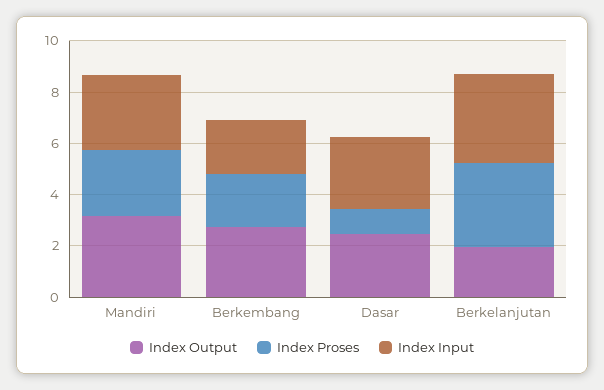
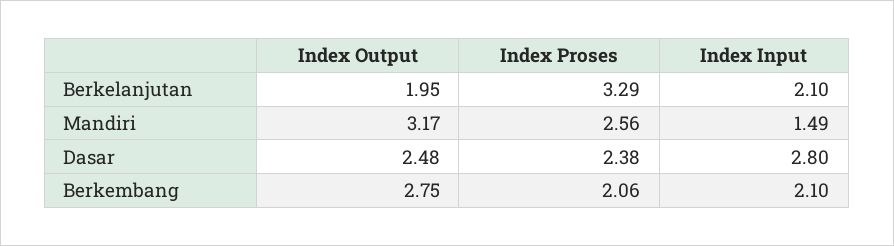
  {
    "Index Output": {
      "Mandiri": 3.17,
      "Berkembang": 2.75,
      "Dasar": 2.48,
      "Berkelanjutan": 1.95
    },
    "Index Proses": {
      "Mandiri": 2.56,
      "Berkembang": 2.06,
-     "Dasar": 1,
+     "Dasar": 2.38,
      "Berkelanjutan": 3.29
    },
    "Index Input": {
-     "Mandiri": 3,
+     "Mandiri": 1.49,
      "Berkembang": 2.1,
      "Dasar": 2.8,
-     "Berkelanjutan": 3.5
+     "Berkelanjutan": 2.1
    }
  }

